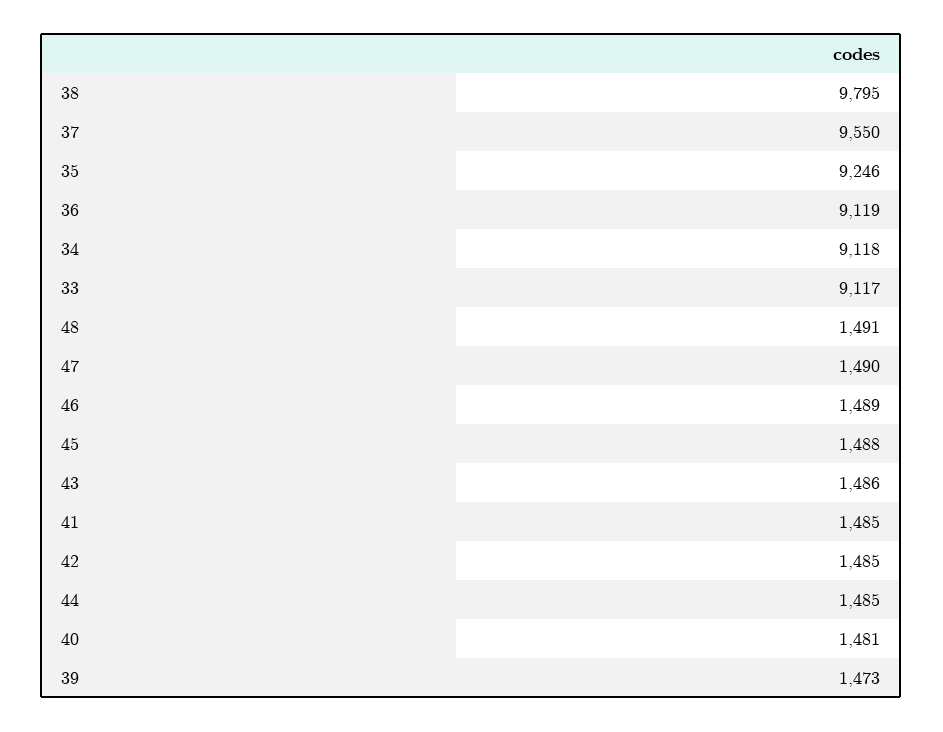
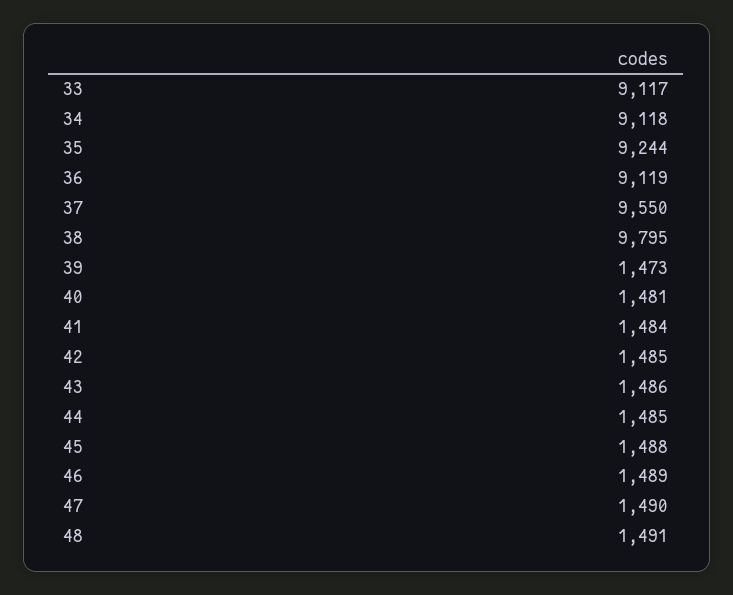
  {
    "38": 9795,
    "37": 9550,
-   "35": 9246,
+   "35": 9244,
    "36": 9119,
    "34": 9118,
    "33": 9117,
    "48": 1491,
    "47": 1490,
    "46": 1489,
    "45": 1488,
    "43": 1486,
-   "41": 1485,
+   "41": 1484,
    "42": 1485,
    "44": 1485,
    "40": 1481,
    "39": 1473
  }

